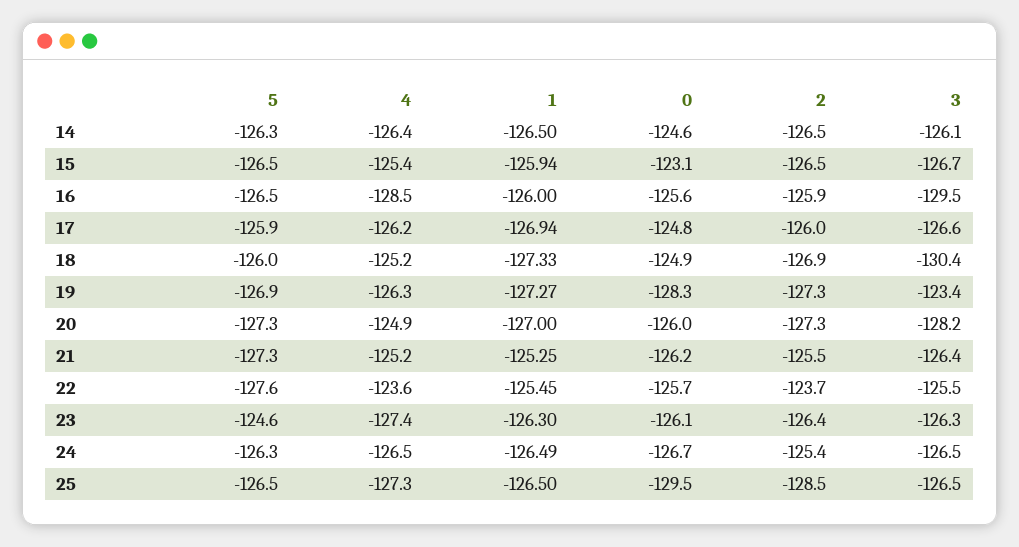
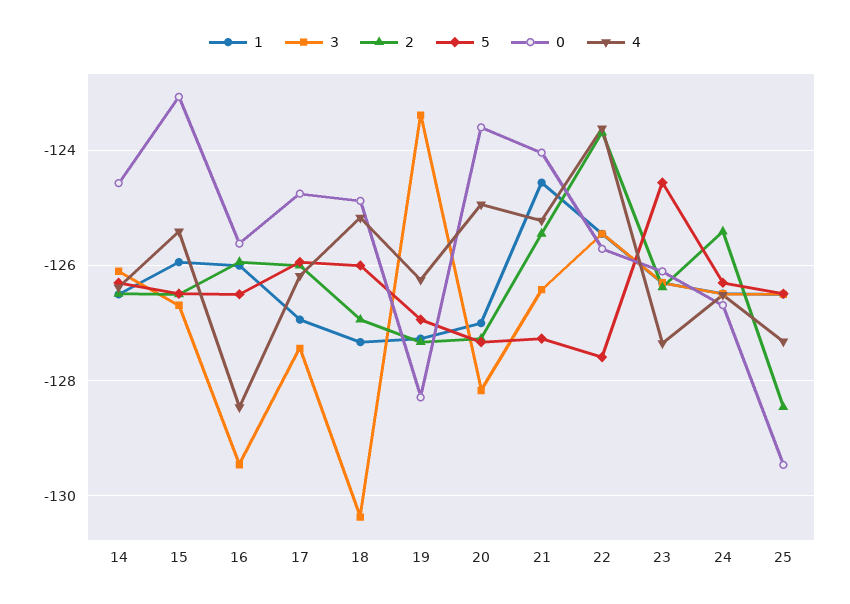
  {
    "5": {
      "14": -126.3,
      "15": -126.5,
      "16": -126.5,
      "17": -125.9,
      "18": -126,
      "19": -126.9,
      "20": -127.3,
      "21": -127.3,
      "22": -127.6,
      "23": -124.6,
      "24": -126.3,
      "25": -126.5
    },
    "4": {
      "14": -126.4,
      "15": -125.4,
      "16": -128.5,
      "17": -126.2,
      "18": -125.2,
      "19": -126.3,
      "20": -124.9,
      "21": -125.2,
      "22": -123.6,
      "23": -127.4,
      "24": -126.5,
      "25": -127.3
    },
    "1": {
      "14": -126.5,
      "15": -125.94,
      "16": -126,
      "17": -126.94,
      "18": -127.33,
      "19": -127.27,
      "20": -127,
-     "21": -125.25,
+     "21": -124.6,
      "22": -125.45,
      "23": -126.3,
      "24": -126.49,
      "25": -126.5
    },
    "0": {
      "14": -124.6,
      "15": -123.1,
      "16": -125.6,
      "17": -124.8,
      "18": -124.9,
      "19": -128.3,
-     "20": -126,
+     "20": -123.6,
-     "21": -126.2,
+     "21": -124,
      "22": -125.7,
      "23": -126.1,
      "24": -126.7,
      "25": -129.5
    },
    "2": {
      "14": -126.5,
      "15": -126.5,
      "16": -125.9,
      "17": -126,
      "18": -126.9,
      "19": -127.3,
      "20": -127.3,
      "21": -125.5,
      "22": -123.7,
      "23": -126.4,
      "24": -125.4,
      "25": -128.5
    },
    "3": {
      "14": -126.1,
      "15": -126.7,
      "16": -129.5,
-     "17": -126.6,
+     "17": -127.4,
      "18": -130.4,
      "19": -123.4,
      "20": -128.2,
      "21": -126.4,
      "22": -125.5,
      "23": -126.3,
      "24": -126.5,
      "25": -126.5
    }
  }

